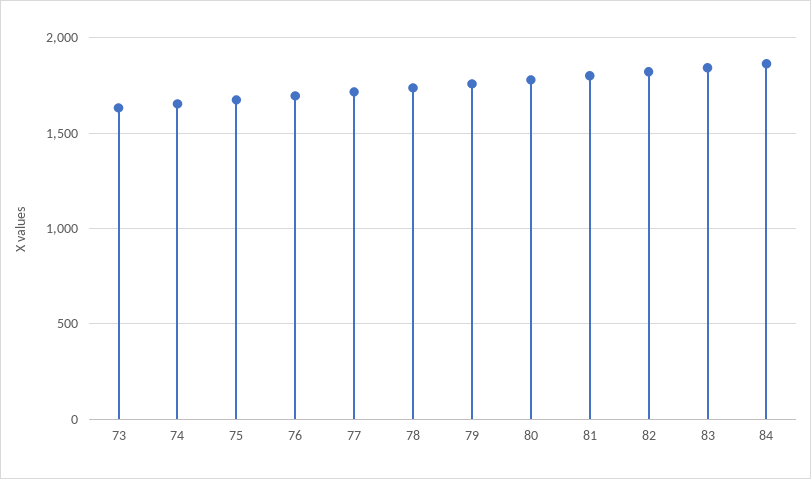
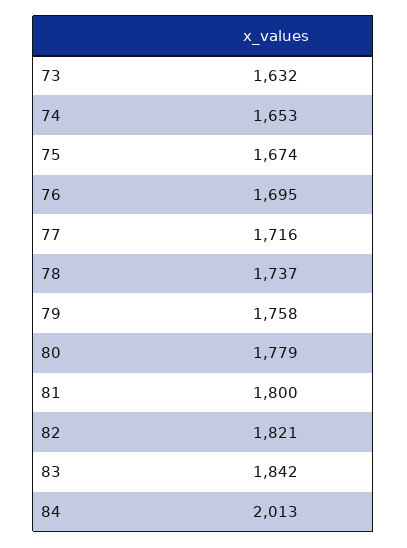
  {
    "73": 1632,
    "74": 1653,
    "75": 1674,
    "76": 1695,
    "77": 1716,
    "78": 1737,
    "79": 1758,
    "80": 1779,
    "81": 1800,
    "82": 1821,
    "83": 1842,
-   "84": 1850
+   "84": 2013
  }

